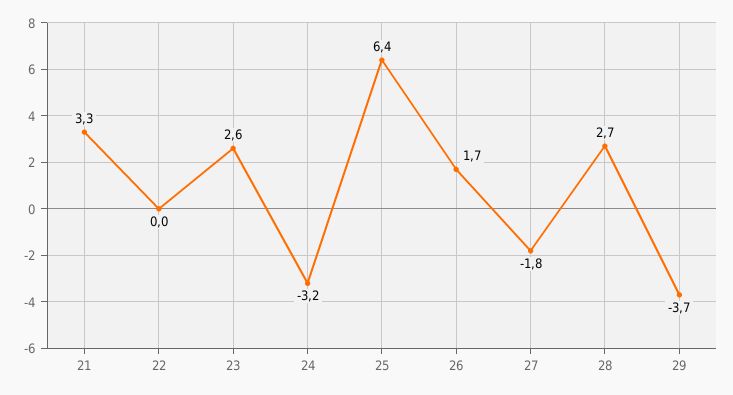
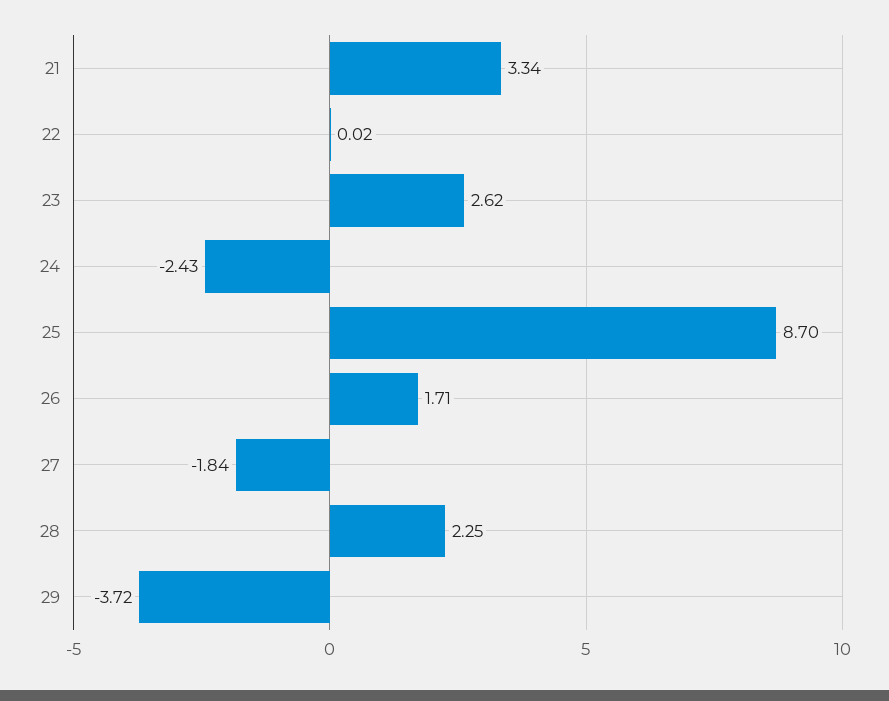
  {
    "21": 3.34,
    "22": 0.02,
    "23": 2.62,
-   "24": -3.2,
+   "24": -2.43,
-   "25": 6.4,
+   "25": 8.7,
    "26": 1.71,
    "27": -1.84,
-   "28": 2.7,
+   "28": 2.25,
    "29": -3.72
  }

